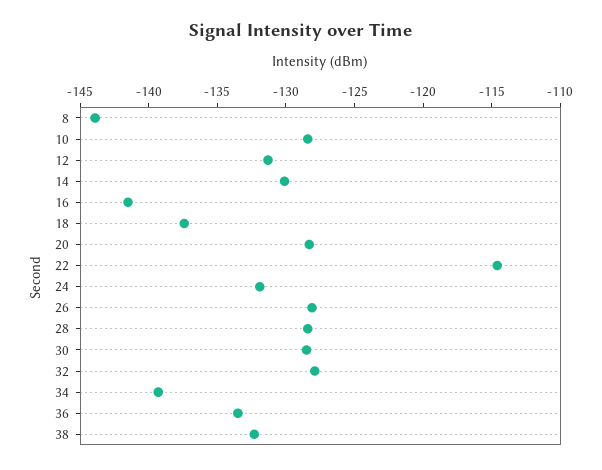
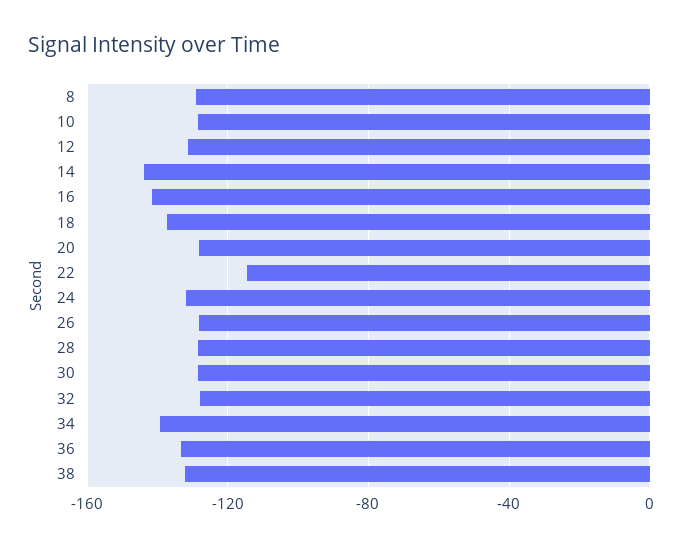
  {
-   "8": -144,
+   "8": -130,
    "10": -128,
    "12": -131,
-   "14": -130,
+   "14": -145,
    "16": -142,
    "18": -137,
    "20": -128,
    "22": -115,
    "24": -132,
    "26": -128,
    "28": -128,
    "30": -129,
    "32": -128,
    "34": -139,
    "36": -134,
    "38": -132
  }

